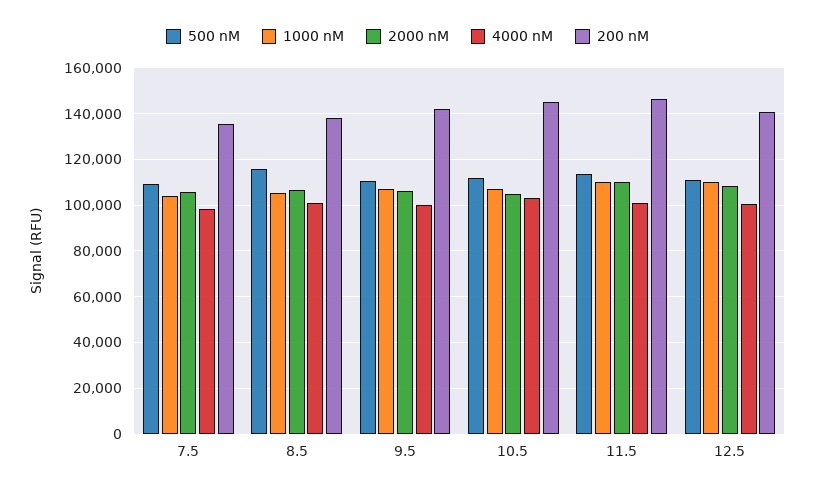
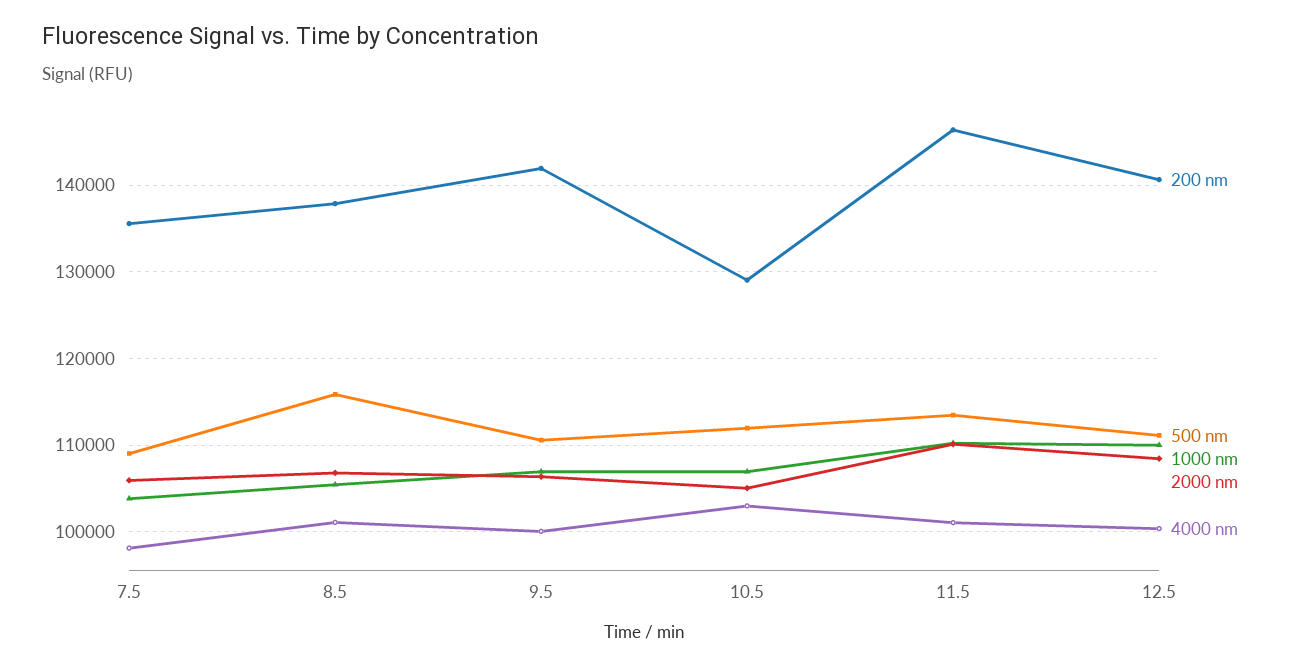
  {
    "500 nM": {
      "7.5": 109000,
      "8.5": 116000,
      "9.5": 111000,
      "10.5": 112000,
      "11.5": 113000,
      "12.5": 111000
    },
    "1000 nM": {
      "7.5": 104000,
      "8.5": 105000,
      "9.5": 107000,
      "10.5": 107000,
      "11.5": 110000,
      "12.5": 110000
    },
    "2000 nM": {
      "7.5": 106000,
      "8.5": 107000,
      "9.5": 106000,
      "10.5": 105000,
      "11.5": 110000,
      "12.5": 108000
    },
    "4000 nM": {
      "7.5": 98000,
      "8.5": 101000,
      "9.5": 100000,
      "10.5": 103000,
      "11.5": 101000,
      "12.5": 100000
    },
    "200 nM": {
      "7.5": 136000,
      "8.5": 138000,
      "9.5": 142000,
-     "10.5": 145000,
+     "10.5": 129000,
      "11.5": 146000,
      "12.5": 141000
    }
  }

